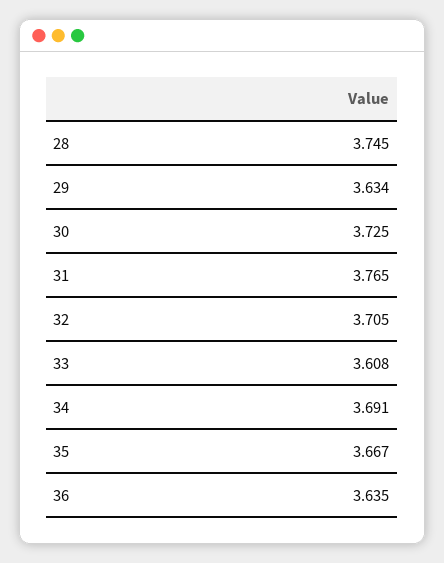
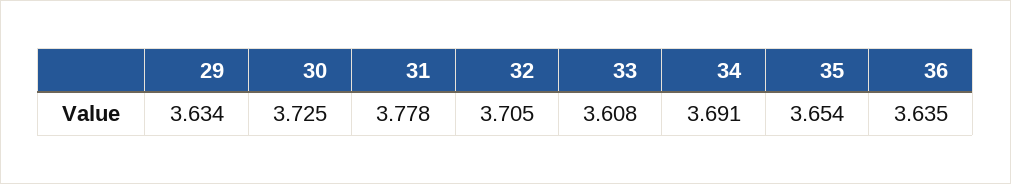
  {
-   "28": 3.745,
    "29": 3.634,
    "30": 3.725,
-   "31": 3.765,
+   "31": 3.778,
    "32": 3.705,
    "33": 3.608,
    "34": 3.691,
-   "35": 3.667,
+   "35": 3.654,
    "36": 3.635
  }

